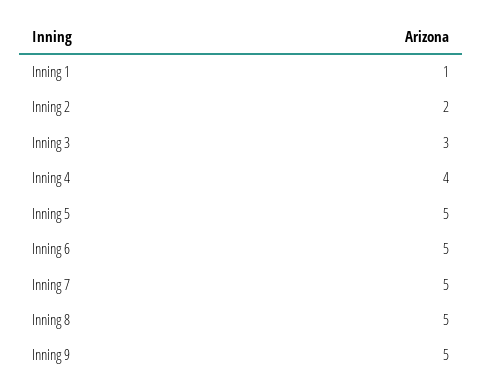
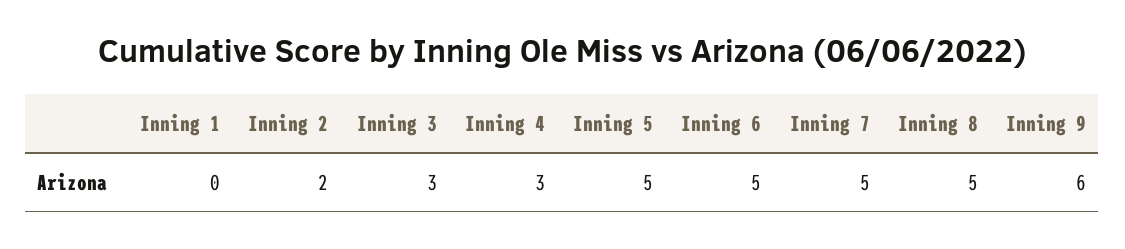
  {
-   "Inning 1": 1,
+   "Inning 1": 0,
    "Inning 2": 2,
    "Inning 3": 3,
-   "Inning 4": 4,
+   "Inning 4": 3,
    "Inning 5": 5,
    "Inning 6": 5,
    "Inning 7": 5,
    "Inning 8": 5,
-   "Inning 9": 5
+   "Inning 9": 6
  }

